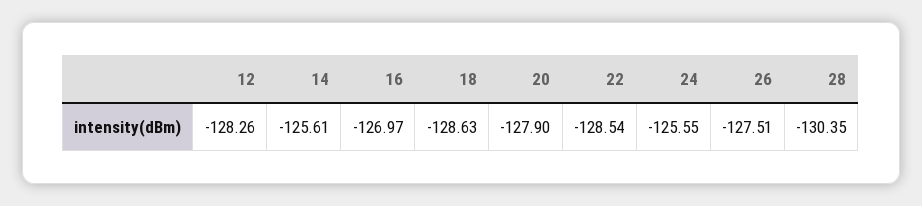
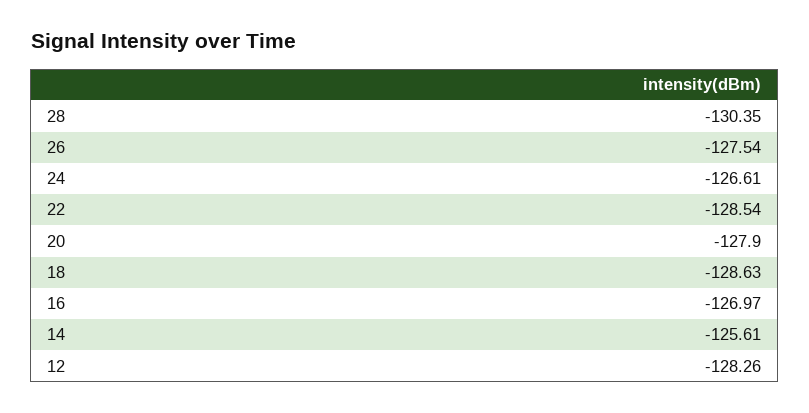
  {
    "12": -128.26,
    "14": -125.61,
    "16": -126.97,
    "18": -128.63,
    "20": -127.9,
    "22": -128.54,
-   "24": -125.55,
+   "24": -126.61,
-   "26": -127.51,
+   "26": -127.54,
    "28": -130.35
  }

